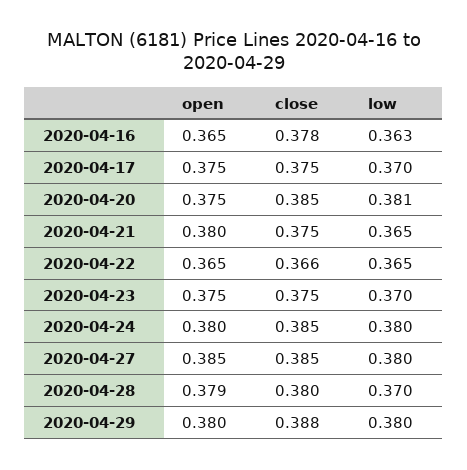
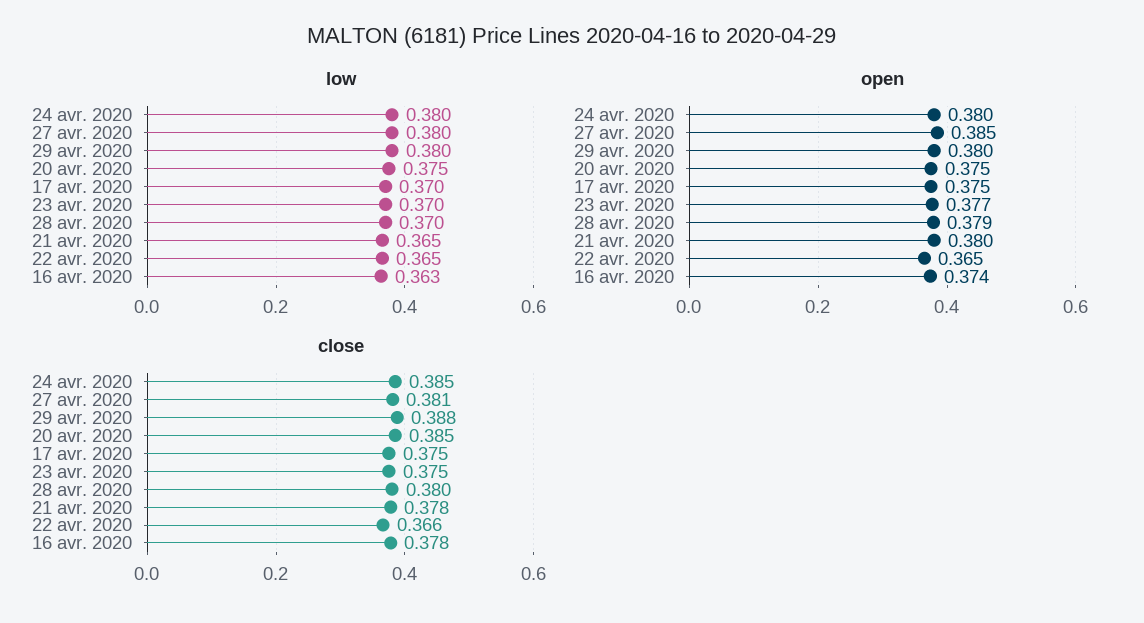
  {
    "open": {
-     "2020-04-16": 0.365,
+     "2020-04-16": 0.374,
      "2020-04-17": 0.375,
      "2020-04-20": 0.375,
      "2020-04-21": 0.38,
      "2020-04-22": 0.365,
-     "2020-04-23": 0.375,
+     "2020-04-23": 0.377,
      "2020-04-24": 0.38,
      "2020-04-27": 0.385,
      "2020-04-28": 0.379,
      "2020-04-29": 0.38
    },
    "close": {
      "2020-04-16": 0.378,
      "2020-04-17": 0.375,
      "2020-04-20": 0.385,
-     "2020-04-21": 0.375,
+     "2020-04-21": 0.378,
      "2020-04-22": 0.366,
      "2020-04-23": 0.375,
      "2020-04-24": 0.385,
-     "2020-04-27": 0.385,
+     "2020-04-27": 0.381,
      "2020-04-28": 0.38,
      "2020-04-29": 0.388
    },
    "low": {
      "2020-04-16": 0.363,
      "2020-04-17": 0.37,
-     "2020-04-20": 0.381,
+     "2020-04-20": 0.375,
      "2020-04-21": 0.365,
      "2020-04-22": 0.365,
      "2020-04-23": 0.37,
      "2020-04-24": 0.38,
      "2020-04-27": 0.38,
      "2020-04-28": 0.37,
      "2020-04-29": 0.38
    }
  }

